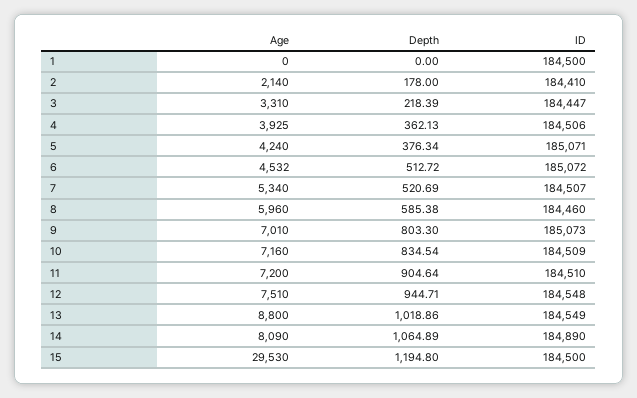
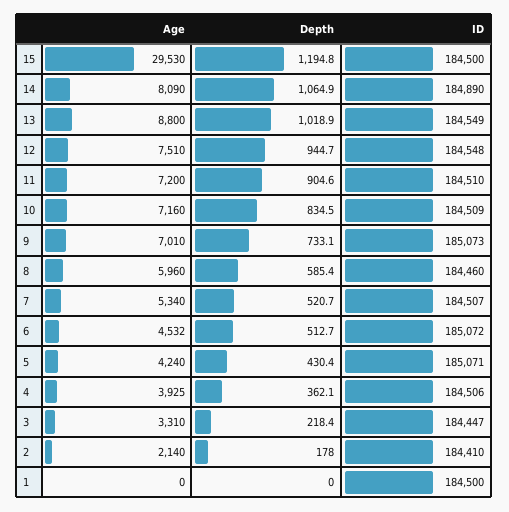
  {
    "Age": {
      "1": 0,
      "2": 2140,
      "3": 3310,
      "4": 3925,
      "5": 4240,
      "6": 4532,
      "7": 5340,
      "8": 5960,
      "9": 7010,
      "10": 7160,
      "11": 7200,
      "12": 7510,
      "13": 8800,
      "14": 8090,
      "15": 29530
    },
    "Depth": {
      "1": 0,
      "2": 178,
      "3": 218.39,
      "4": 362.13,
-     "5": 376.34,
+     "5": 430.4,
      "6": 512.72,
      "7": 520.69,
      "8": 585.38,
-     "9": 803.3,
+     "9": 733.1,
      "10": 834.54,
      "11": 904.64,
      "12": 944.71,
      "13": 1018.86,
      "14": 1064.89,
      "15": 1194.8
    },
    "ID": {
      "1": 184500,
      "2": 184410,
      "3": 184447,
      "4": 184506,
      "5": 185071,
      "6": 185072,
      "7": 184507,
      "8": 184460,
      "9": 185073,
      "10": 184509,
      "11": 184510,
      "12": 184548,
      "13": 184549,
      "14": 184890,
      "15": 184500
    }
  }

